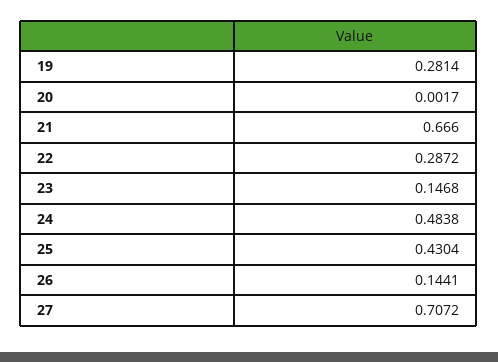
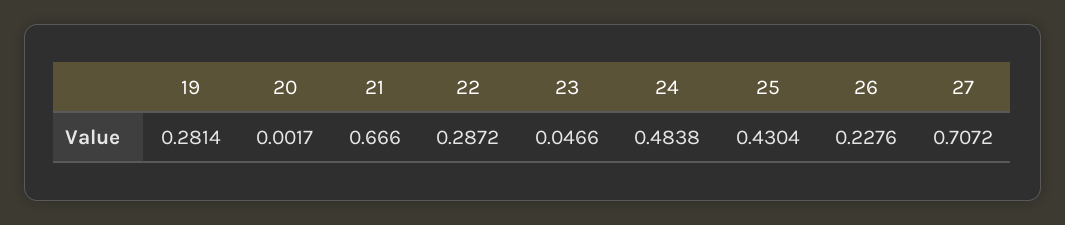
  {
    "19": 0.2814,
    "20": 0.0017,
    "21": 0.666,
    "22": 0.2872,
-   "23": 0.1468,
+   "23": 0.0466,
    "24": 0.4838,
    "25": 0.4304,
-   "26": 0.1441,
+   "26": 0.2276,
    "27": 0.7072
  }

